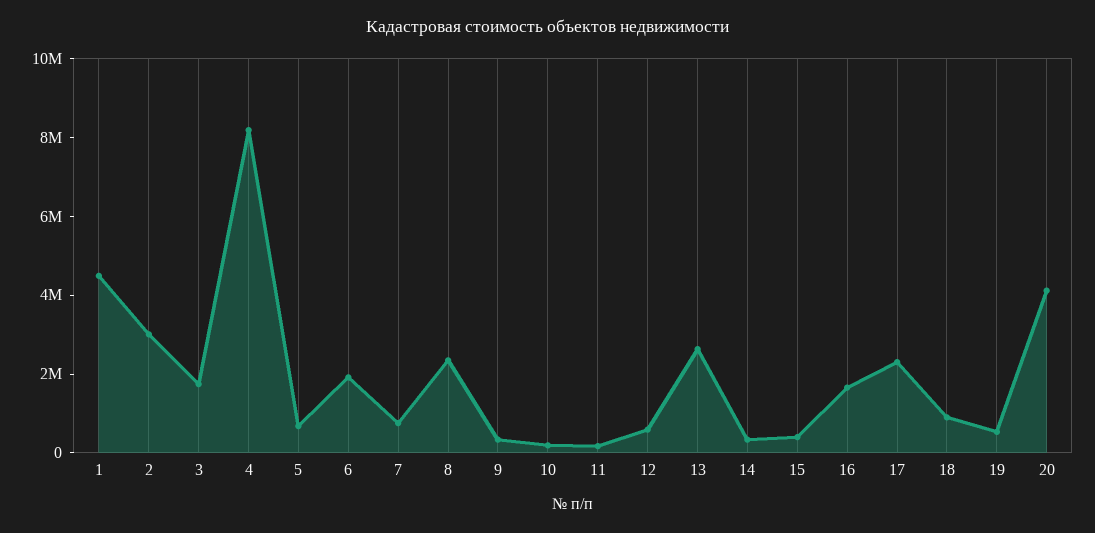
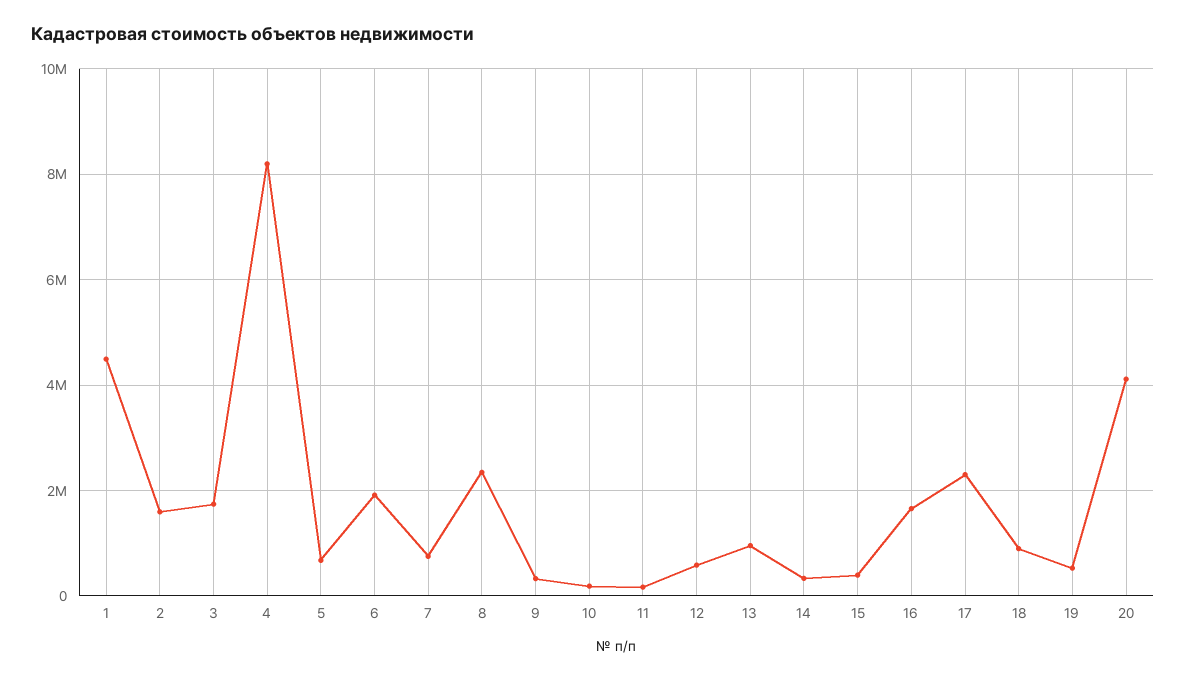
  {
    "1": 4400000,
-   "2": 3000000,
+   "2": 1600000,
    "3": 1800000,
    "4": 8200000,
    "5": 600000,
    "6": 2000000,
    "7": 800000,
    "8": 2400000,
    "9": 400000,
    "10": 200000,
    "11": 200000,
    "12": 600000,
-   "13": 2500000,
+   "13": 1000000,
    "14": 400000,
    "15": 400000,
    "16": 1600000,
    "17": 2400000,
    "18": 1000000,
    "19": 600000,
    "20": 4200000
  }

